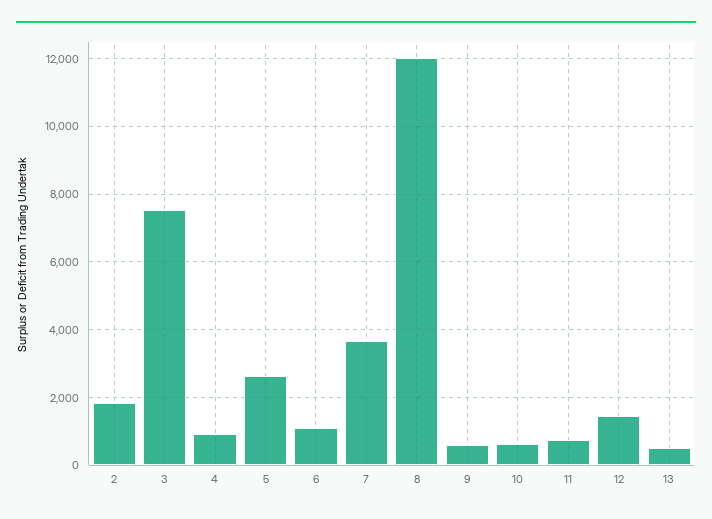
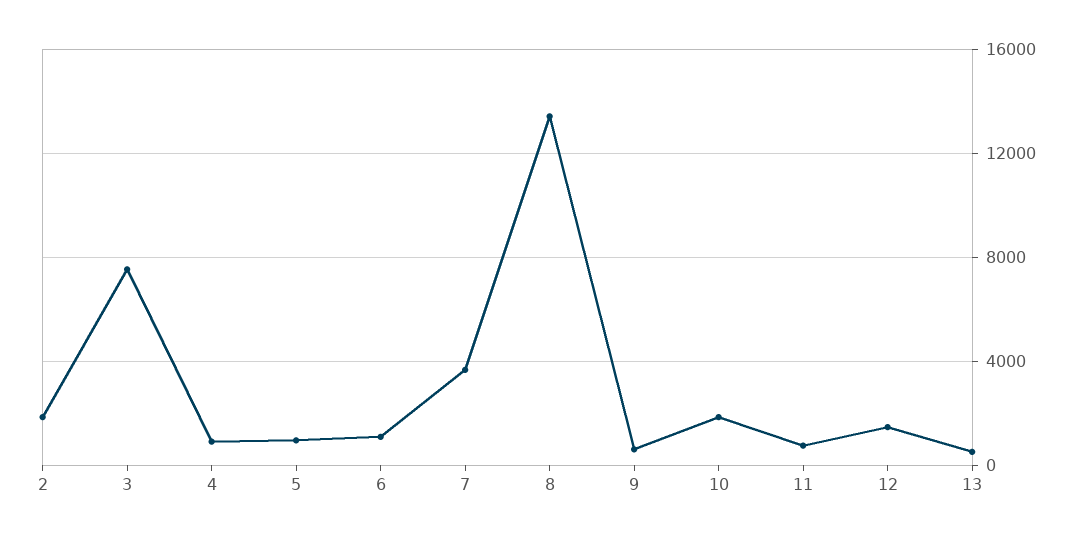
  {
    "2": 1800,
    "3": 7600,
    "4": 1000,
-   "5": 2600,
+   "5": 1000,
    "6": 1000,
    "7": 3600,
-   "8": 12000,
+   "8": 13500,
    "9": 600,
-   "10": 600,
+   "10": 2000,
    "11": 800,
    "12": 1400,
    "13": 600
  }

